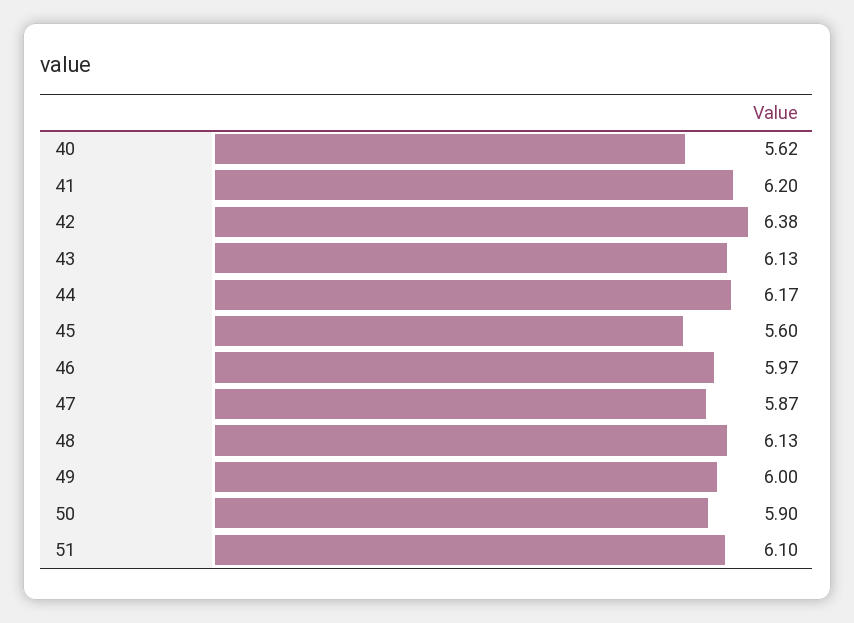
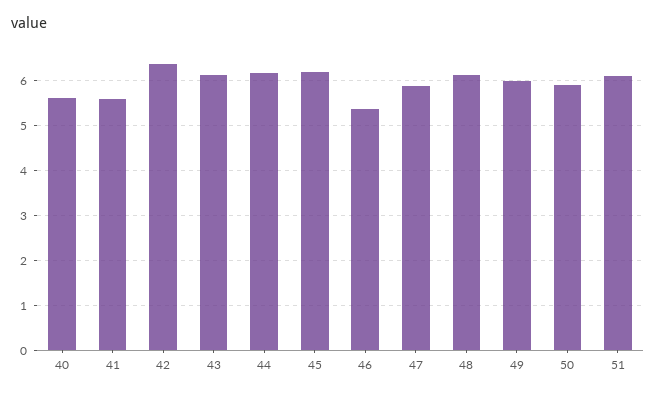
  {
    "40": 5.62,
-   "41": 6.2,
+   "41": 5.6,
    "42": 6.38,
    "43": 6.13,
    "44": 6.17,
-   "45": 5.6,
+   "45": 6.2,
-   "46": 5.97,
+   "46": 5.4,
    "47": 5.87,
    "48": 6.13,
    "49": 6,
    "50": 5.9,
    "51": 6.1
  }

